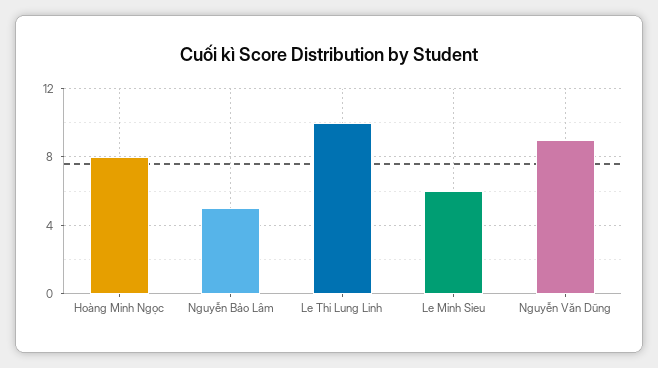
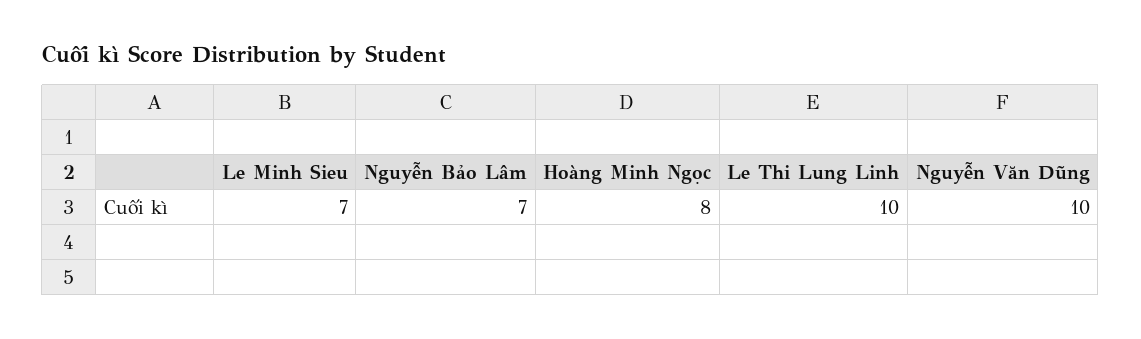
  {
    "Hoàng Minh Ngọc": 8,
-   "Nguyễn Bảo Lâm": 5,
+   "Nguyễn Bảo Lâm": 7,
    "Le Thi Lung Linh": 10,
-   "Le Minh Sieu": 6,
+   "Le Minh Sieu": 7,
-   "Nguyễn Văn Dũng": 9
+   "Nguyễn Văn Dũng": 10
  }

